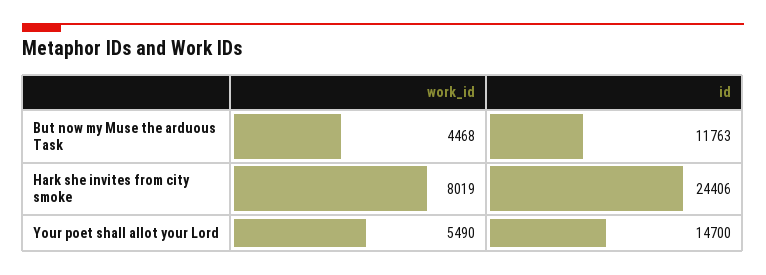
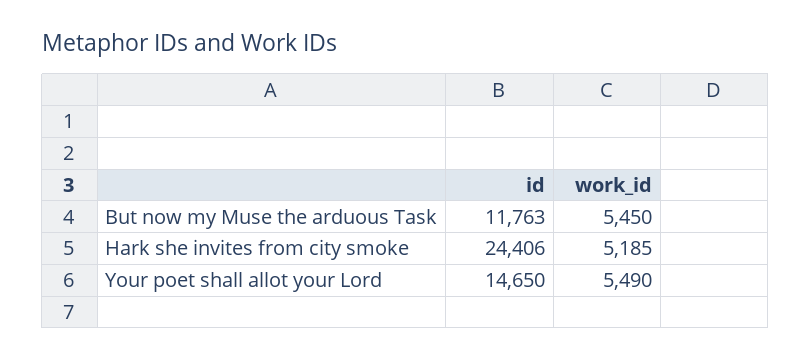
  {
    "work_id": {
-     "But now my Muse the arduous Task": 4468,
+     "But now my Muse the arduous Task": 5450,
-     "Hark she invites from city smoke": 8019,
+     "Hark she invites from city smoke": 5185,
      "Your poet shall allot your Lord": 5490
    },
    "id": {
      "But now my Muse the arduous Task": 11763,
      "Hark she invites from city smoke": 24406,
-     "Your poet shall allot your Lord": 14700
+     "Your poet shall allot your Lord": 14650
    }
  }

